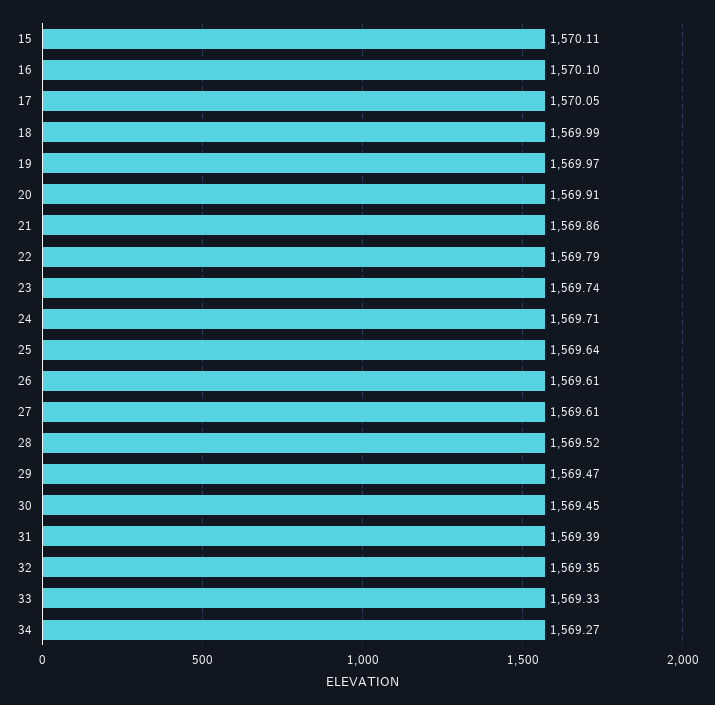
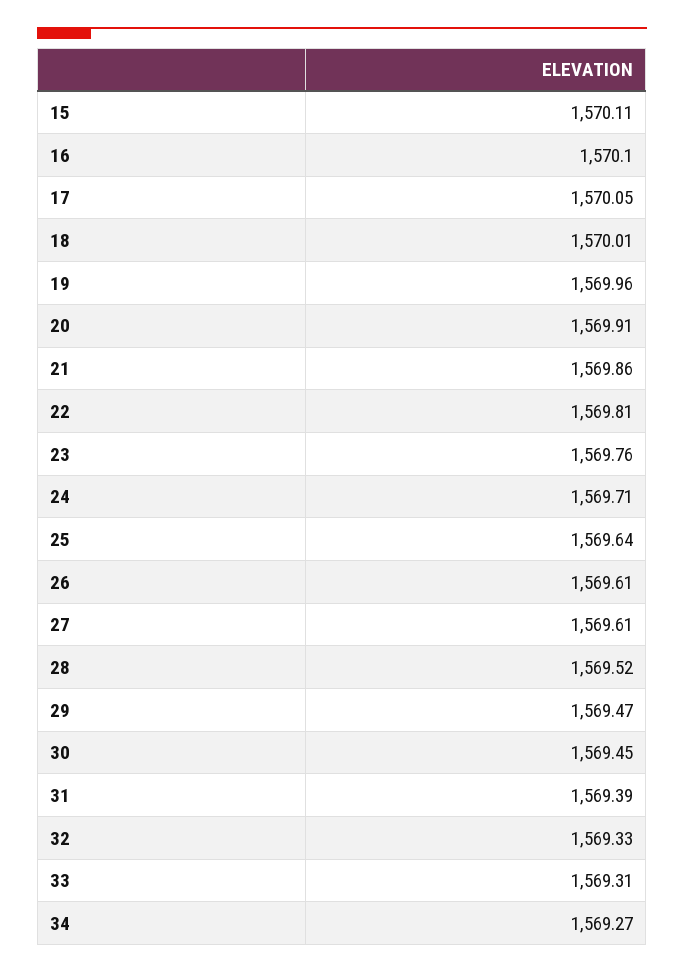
  {
    "15": 1570.11,
    "16": 1570.1,
    "17": 1570.05,
-   "18": 1569.99,
+   "18": 1570.01,
-   "19": 1569.97,
+   "19": 1569.96,
    "20": 1569.91,
    "21": 1569.86,
-   "22": 1569.79,
+   "22": 1569.81,
-   "23": 1569.74,
+   "23": 1569.76,
    "24": 1569.71,
    "25": 1569.64,
    "26": 1569.61,
    "27": 1569.61,
    "28": 1569.52,
    "29": 1569.47,
    "30": 1569.45,
    "31": 1569.39,
-   "32": 1569.35,
+   "32": 1569.33,
-   "33": 1569.33,
+   "33": 1569.31,
    "34": 1569.27
  }

